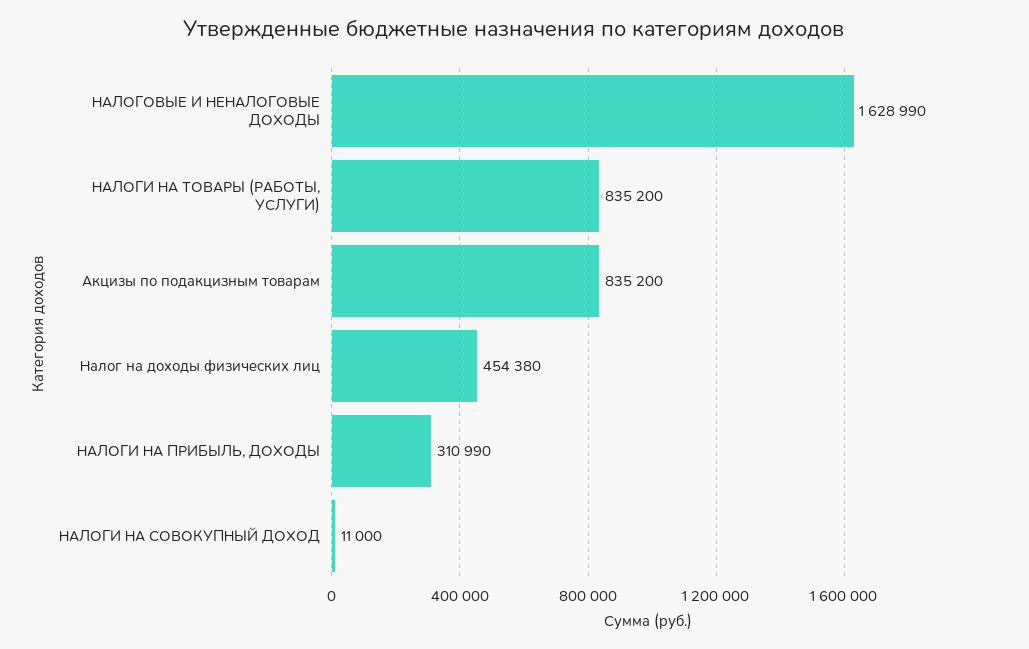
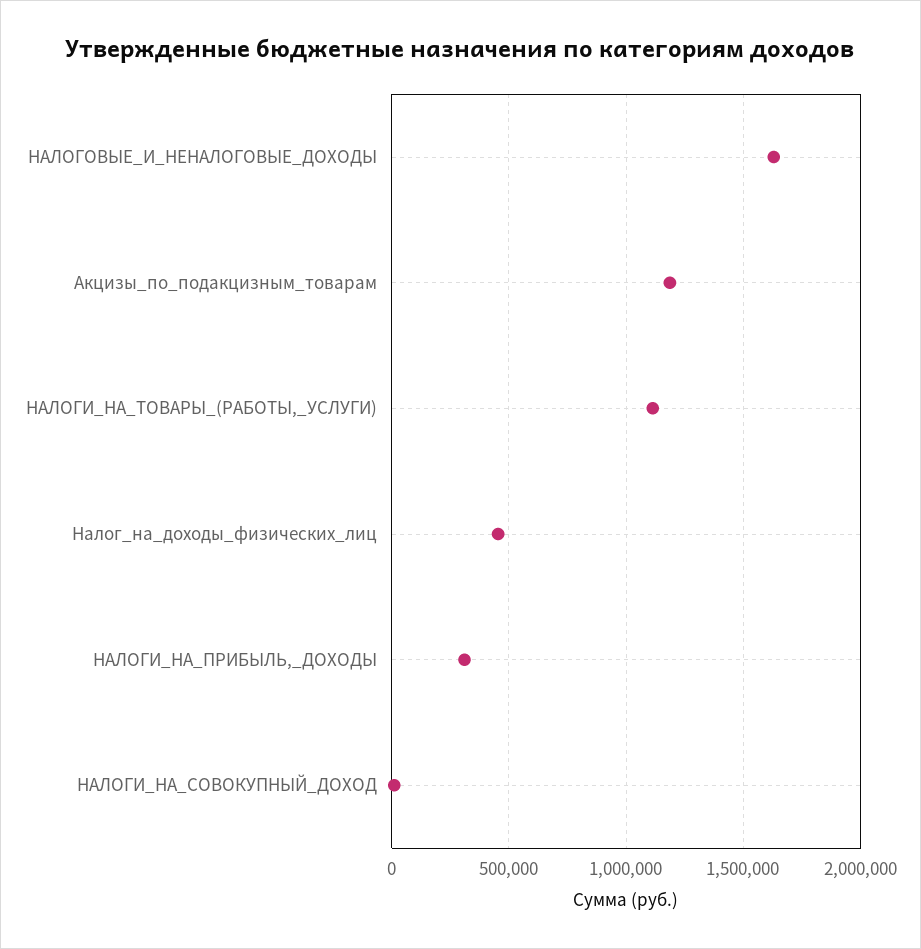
  {
    "НАЛОГОВЫЕ И НЕНАЛОГОВЫЕ ДОХОДЫ": 1628990,
-   "НАЛОГИ НА ТОВАРЫ (РАБОТЫ, УСЛУГИ)": 835200,
+   "НАЛОГИ НА ТОВАРЫ (РАБОТЫ, УСЛУГИ)": 1100000,
-   "Акцизы по подакцизным товарам": 835200,
+   "Акцизы по подакцизным товарам": 1200000,
    "Налог на доходы физических лиц": 454380,
    "НАЛОГИ НА ПРИБЫЛЬ, ДОХОДЫ": 310990,
    "НАЛОГИ НА СОВОКУПНЫЙ ДОХОД": 11000
  }

